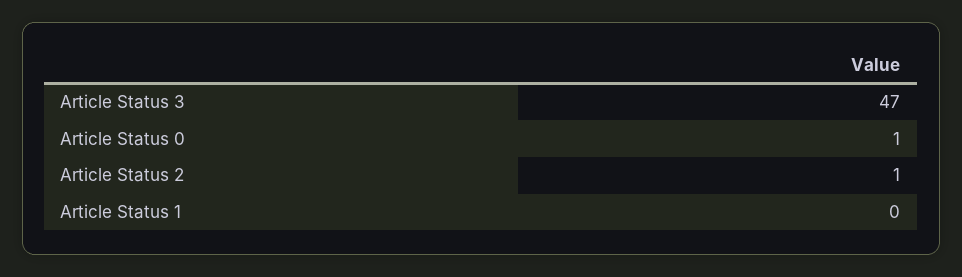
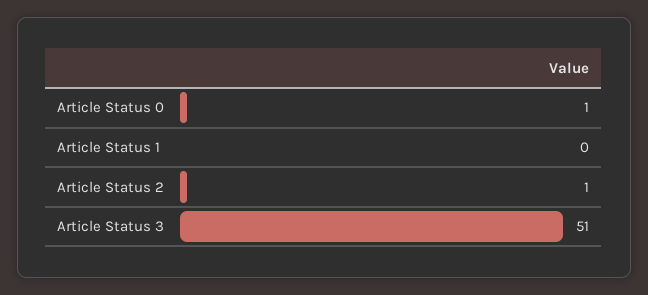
  {
-   "Article Status 3": 47,
+   "Article Status 3": 51,
    "Article Status 0": 1,
    "Article Status 2": 1,
    "Article Status 1": 0
  }

